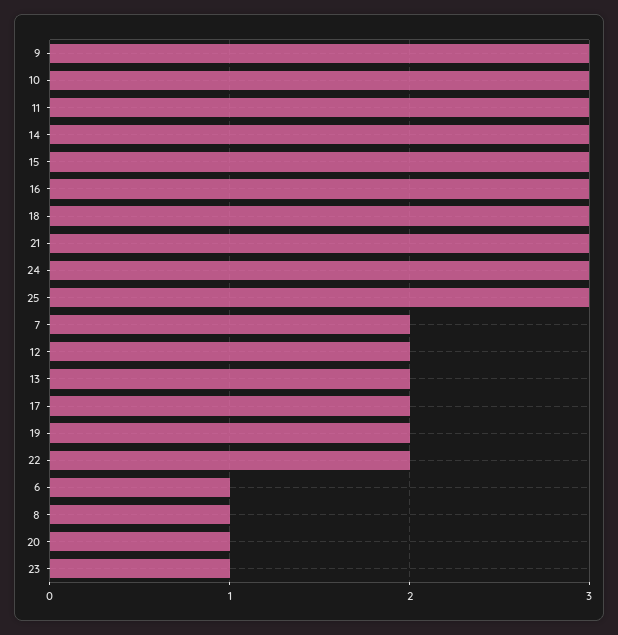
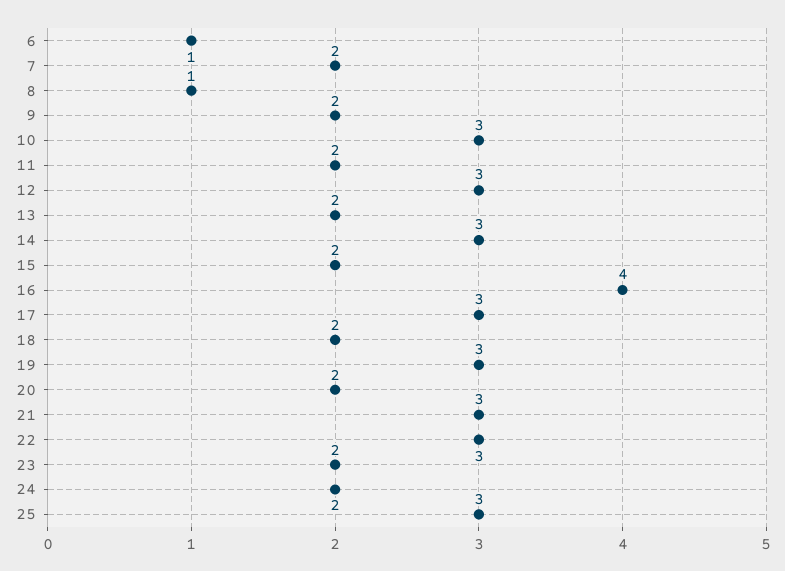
  {
-   "9": 3,
+   "9": 2,
    "10": 3,
-   "11": 3,
+   "11": 2,
    "14": 3,
-   "15": 3,
+   "15": 2,
-   "16": 3,
+   "16": 4,
-   "18": 3,
+   "18": 2,
    "21": 3,
-   "24": 3,
+   "24": 2,
    "25": 3,
    "7": 2,
-   "12": 2,
+   "12": 3,
    "13": 2,
-   "17": 2,
+   "17": 3,
-   "19": 2,
+   "19": 3,
-   "22": 2,
+   "22": 3,
    "6": 1,
    "8": 1,
-   "20": 1,
+   "20": 2,
-   "23": 1
+   "23": 2
  }

